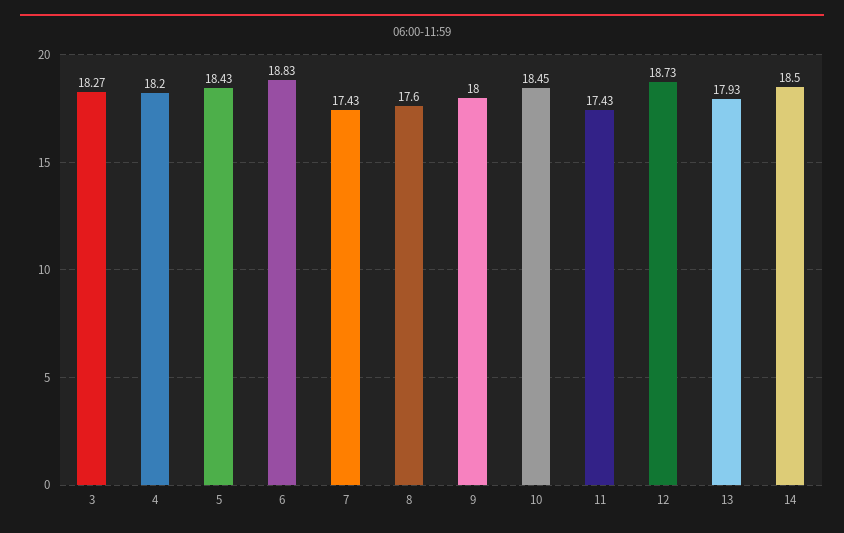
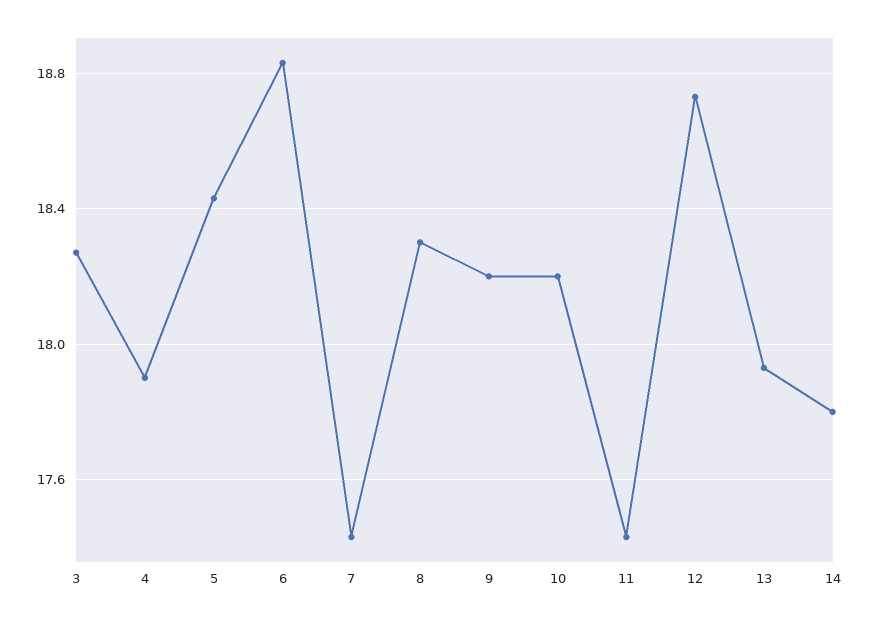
  {
    "3": 18.27,
-   "4": 18.2,
+   "4": 17.9,
    "5": 18.43,
    "6": 18.83,
    "7": 17.43,
-   "8": 17.6,
+   "8": 18.3,
-   "9": 18,
+   "9": 18.2,
-   "10": 18.45,
+   "10": 18.2,
    "11": 17.43,
    "12": 18.73,
    "13": 17.93,
-   "14": 18.5
+   "14": 17.8
  }

